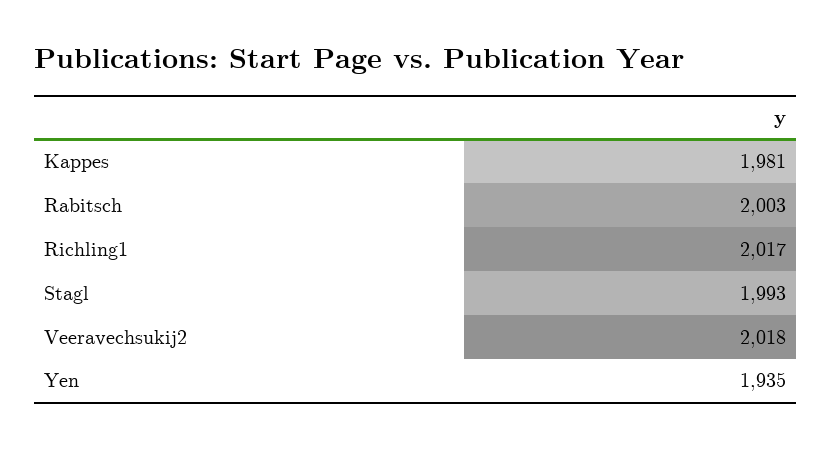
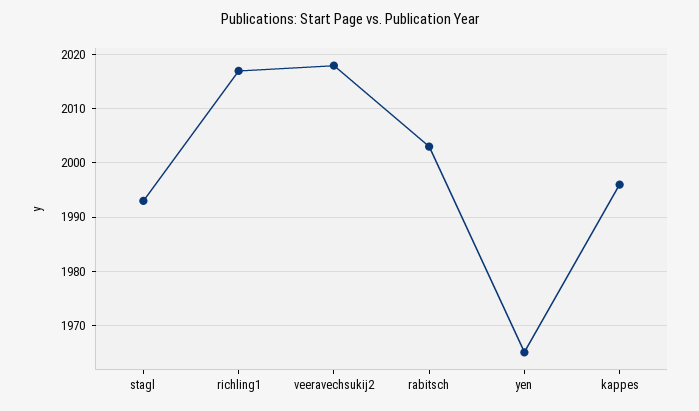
  {
-   "Kappes": 1981,
+   "Kappes": 1995,
    "Rabitsch": 2003,
    "Richling1": 2017,
    "Stagl": 1993,
    "Veeravechsukij2": 2018,
-   "Yen": 1935
+   "Yen": 1965
  }

